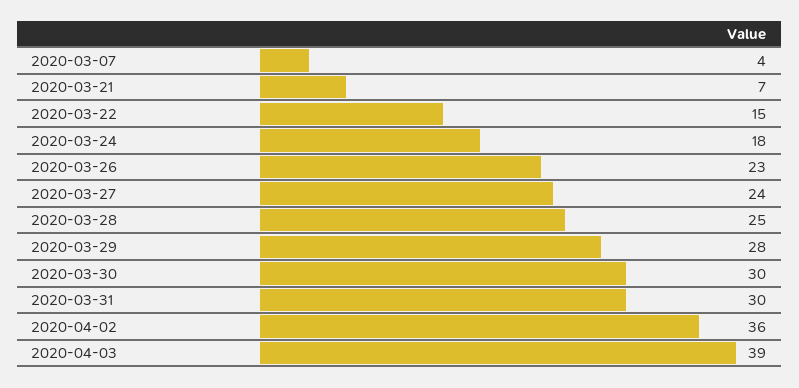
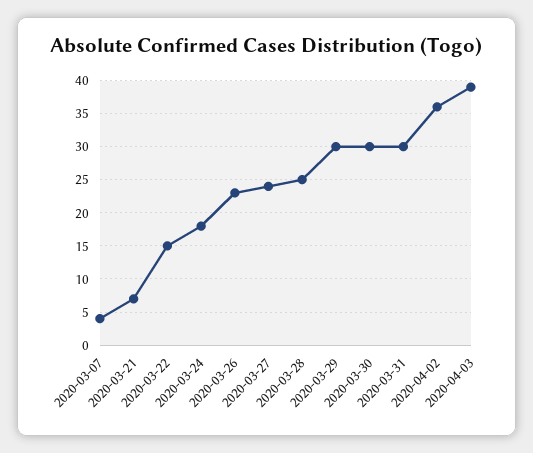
  {
    "2020-03-07": 4,
    "2020-03-21": 7,
    "2020-03-22": 15,
    "2020-03-24": 18,
    "2020-03-26": 23,
    "2020-03-27": 24,
    "2020-03-28": 25,
-   "2020-03-29": 28,
+   "2020-03-29": 30,
    "2020-03-30": 30,
    "2020-03-31": 30,
    "2020-04-02": 36,
    "2020-04-03": 39
  }

